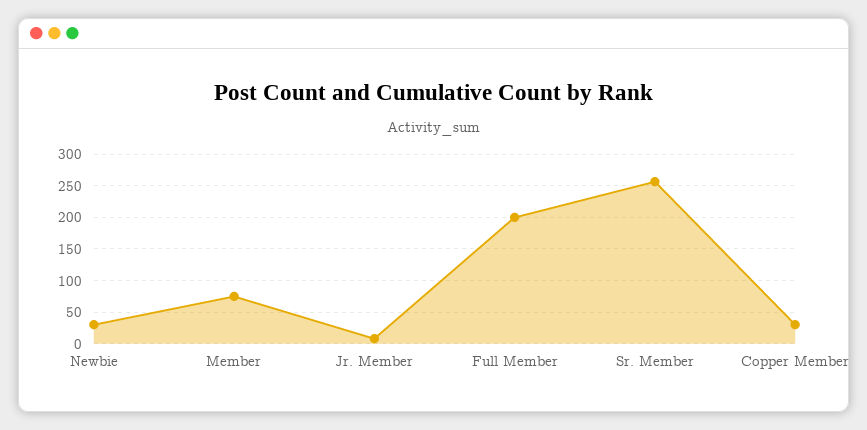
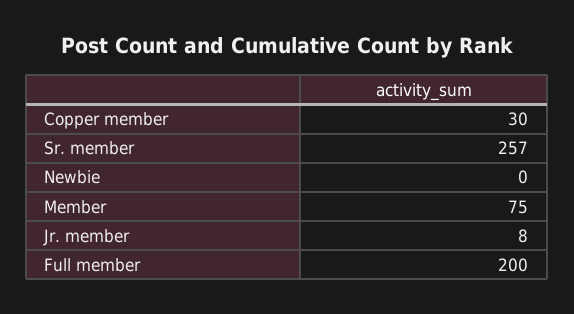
  {
-   "Newbie": 30,
+   "Newbie": 0,
    "Member": 75,
    "Jr. Member": 8,
    "Full Member": 200,
    "Sr. Member": 257,
    "Copper Member": 30
  }

